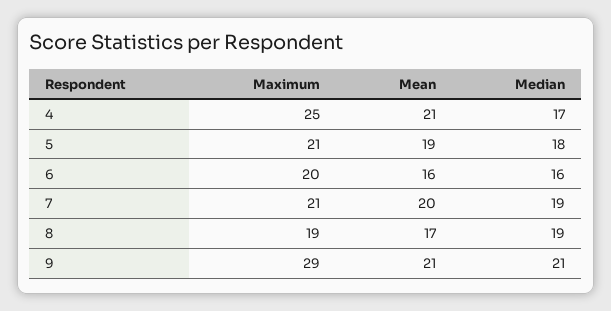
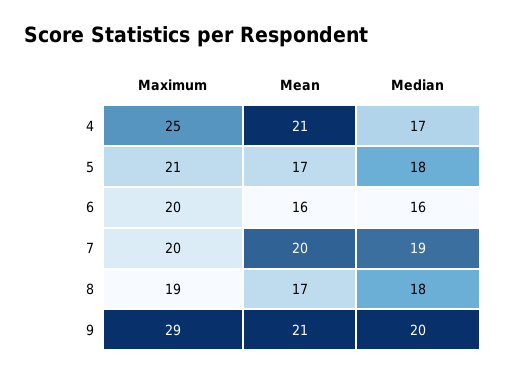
  {
    "Maximum": {
      "4": 25,
      "5": 21,
      "6": 20,
-     "7": 21,
+     "7": 20,
      "8": 19,
      "9": 29
    },
    "Mean": {
      "4": 21,
-     "5": 19,
+     "5": 17,
      "6": 16,
      "7": 20,
      "8": 17,
      "9": 21
    },
    "Median": {
      "4": 17,
      "5": 18,
      "6": 16,
      "7": 19,
-     "8": 19,
+     "8": 18,
-     "9": 21
+     "9": 20
    }
  }

